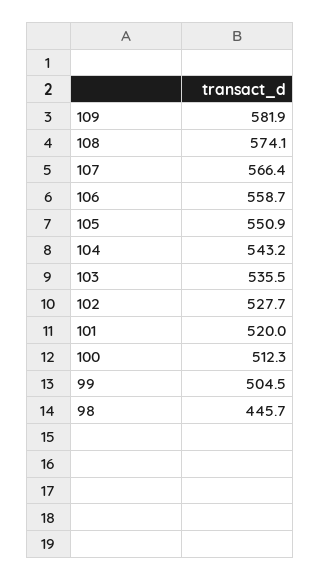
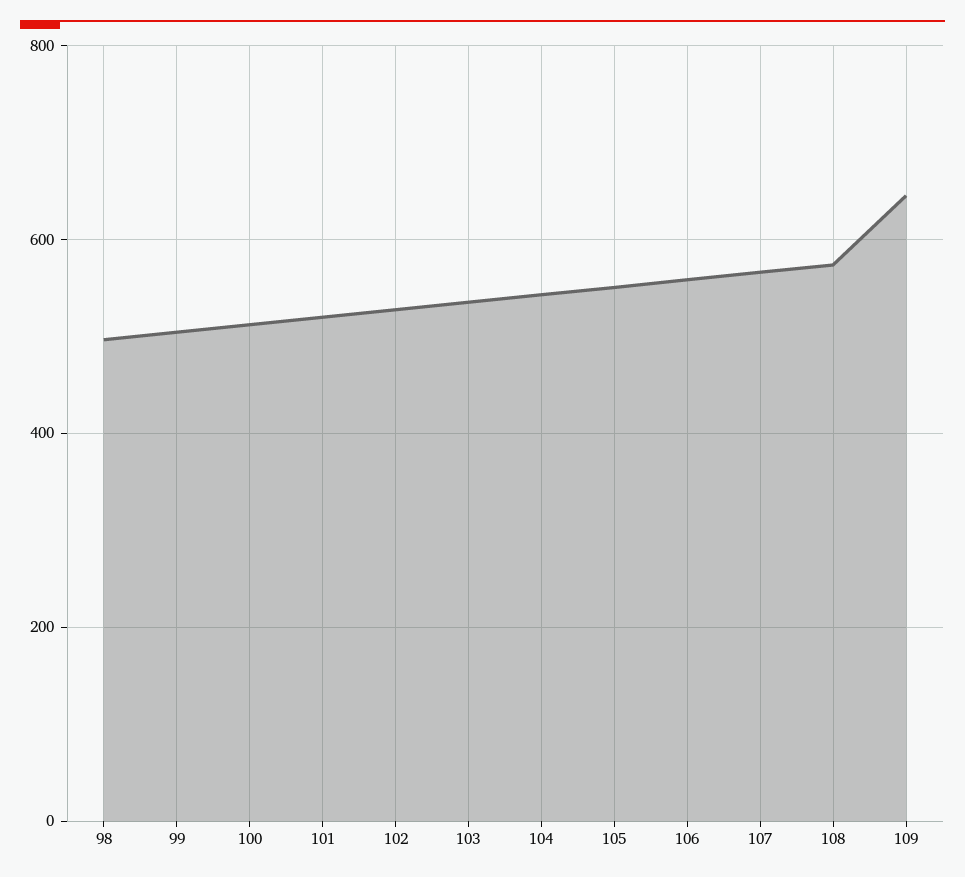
  {
-   "109": 581.9,
+   "109": 640,
    "108": 574.1,
    "107": 566.4,
    "106": 558.7,
    "105": 550.9,
    "104": 543.2,
    "103": 535.5,
    "102": 527.7,
    "101": 520,
    "100": 512.3,
    "99": 504.5,
-   "98": 445.7
+   "98": 500
  }

